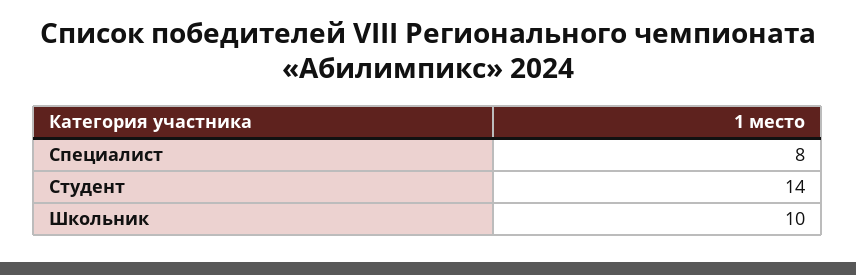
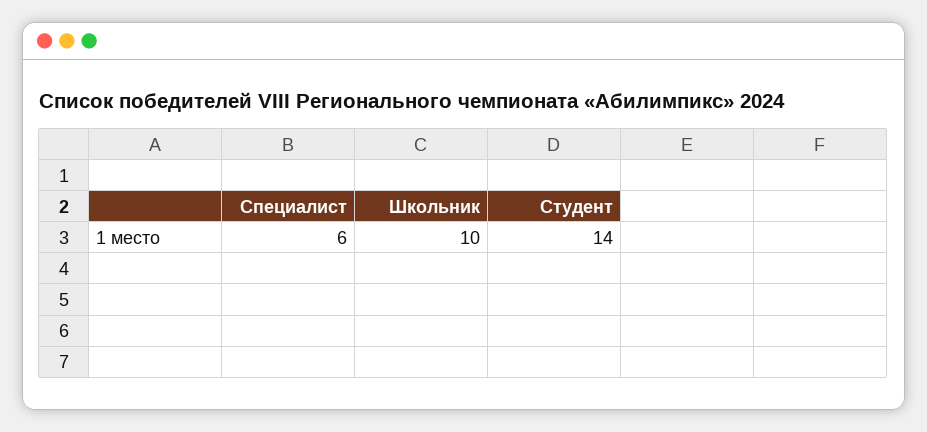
  {
-   "Специалист": 8,
+   "Специалист": 6,
    "Студент": 14,
    "Школьник": 10
  }

